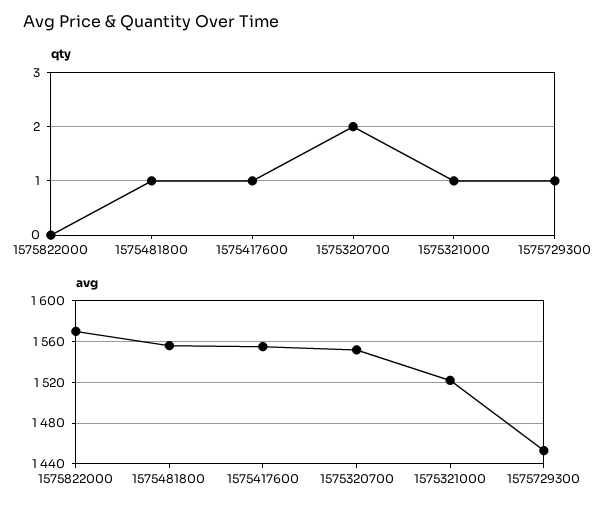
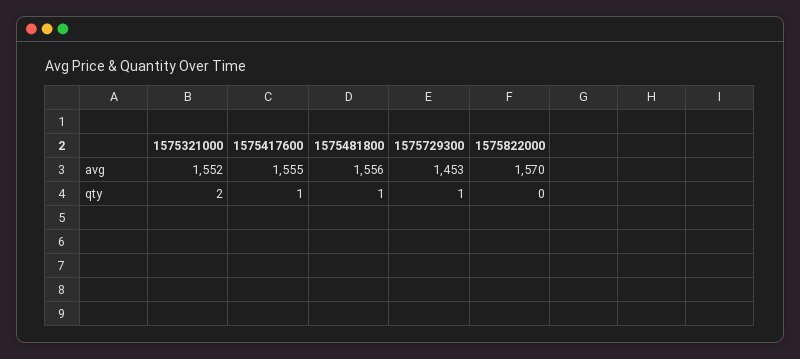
  {
    "qty": {
      "1575822000": 0,
      "1575481800": 1,
      "1575417600": 1,
-     "1575320700": 2,
-     "1575321000": 1,
+     "1575321000": 2,
      "1575729300": 1
    },
    "avg": {
      "1575822000": 1570,
      "1575481800": 1556,
      "1575417600": 1555,
-     "1575320700": 1550,
-     "1575321000": 1520,
+     "1575321000": 1552,
      "1575729300": 1453
    }
  }

